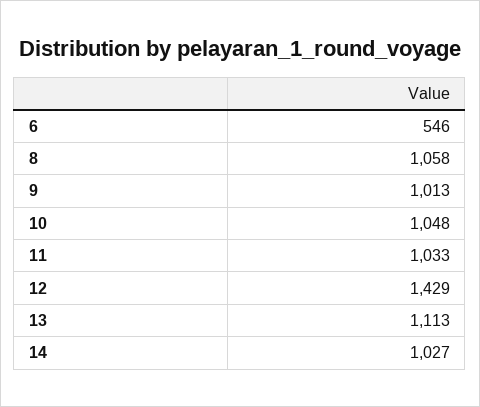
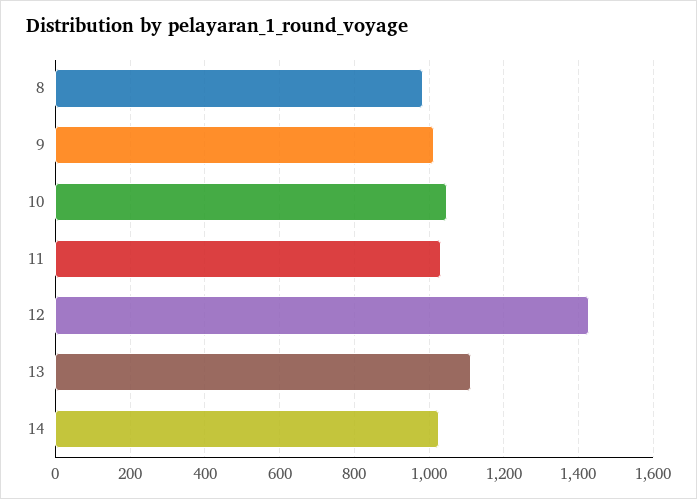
  {
-   "6": 546,
-   "8": 1058,
+   "8": 980,
    "9": 1013,
    "10": 1048,
    "11": 1033,
    "12": 1429,
    "13": 1113,
    "14": 1027
  }

